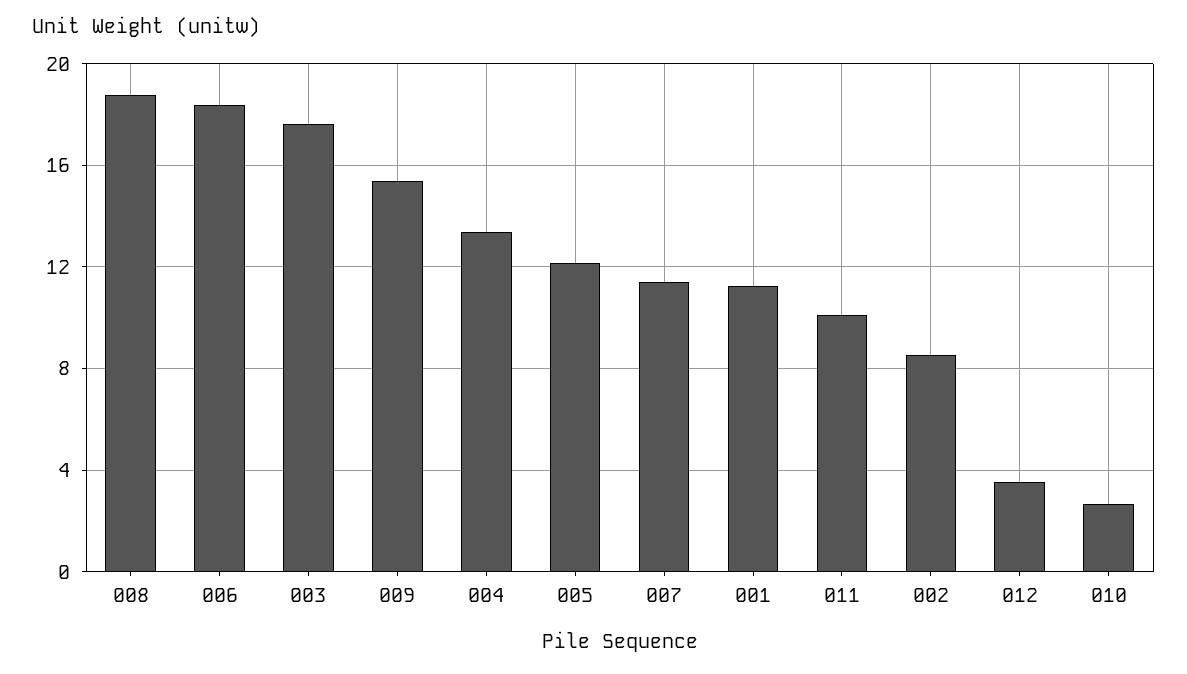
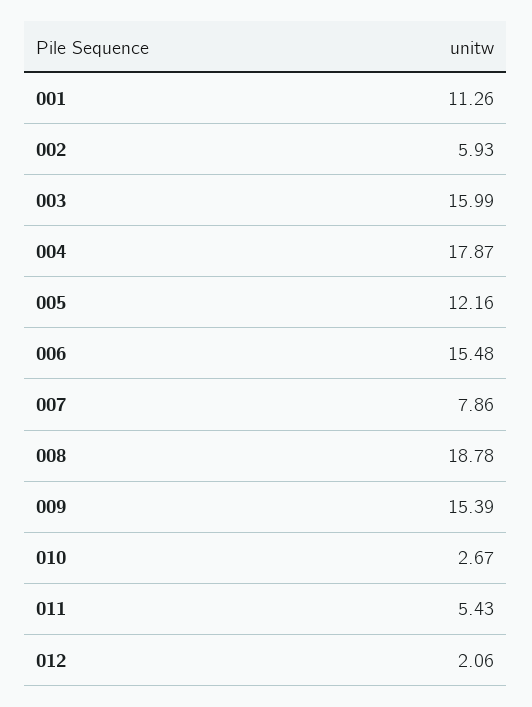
  {
    "008": 18.78,
-   "006": 18.5,
+   "006": 15.48,
-   "003": 17.5,
+   "003": 15.99,
    "009": 15.39,
-   "004": 13.5,
+   "004": 17.87,
    "005": 12.16,
-   "007": 11.5,
+   "007": 7.86,
    "001": 11.26,
-   "011": 10,
+   "011": 5.43,
-   "002": 8.5,
+   "002": 5.93,
-   "012": 3.5,
+   "012": 2.06,
    "010": 2.67
  }

